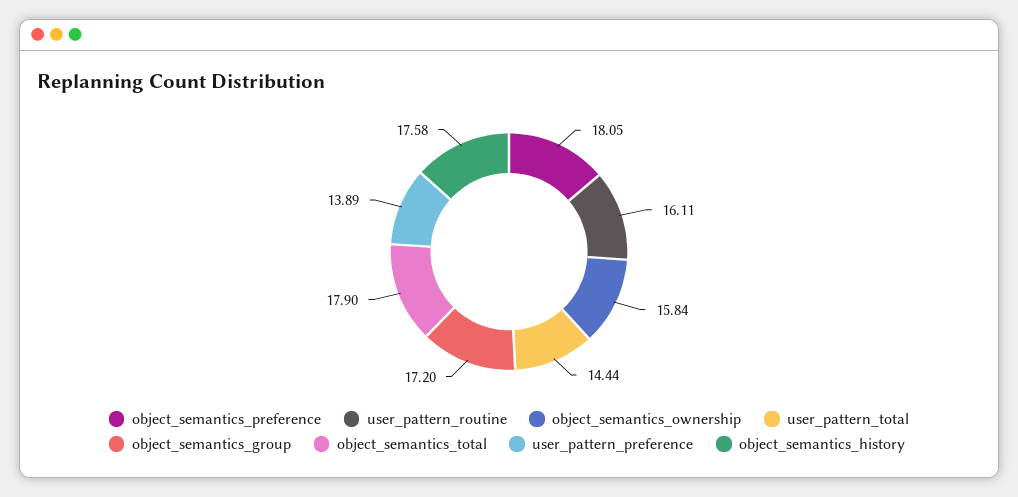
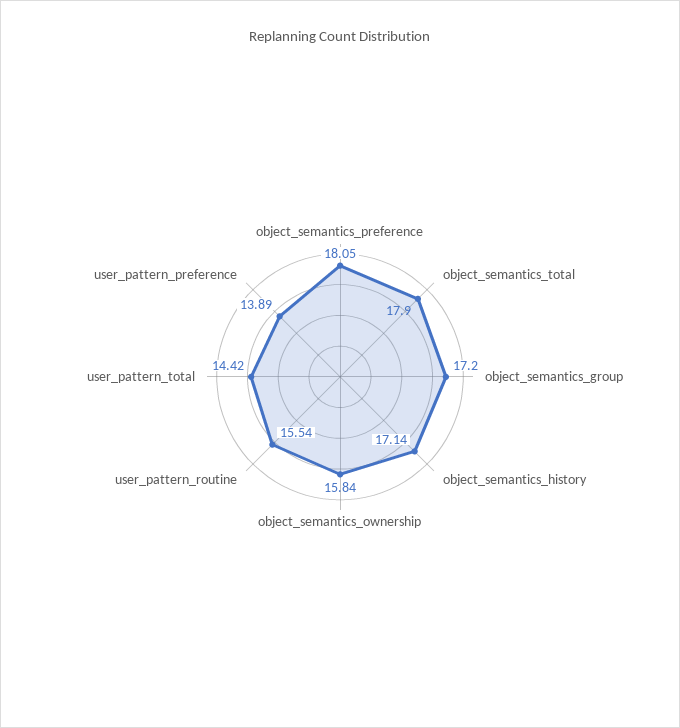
  {
    "object_semantics_preference": 18.05,
-   "user_pattern_routine": 16.11,
+   "user_pattern_routine": 15.54,
    "object_semantics_ownership": 15.84,
-   "user_pattern_total": 14.44,
+   "user_pattern_total": 14.42,
    "object_semantics_group": 17.2,
    "object_semantics_total": 17.9,
    "user_pattern_preference": 13.89,
-   "object_semantics_history": 17.58
+   "object_semantics_history": 17.14
  }

